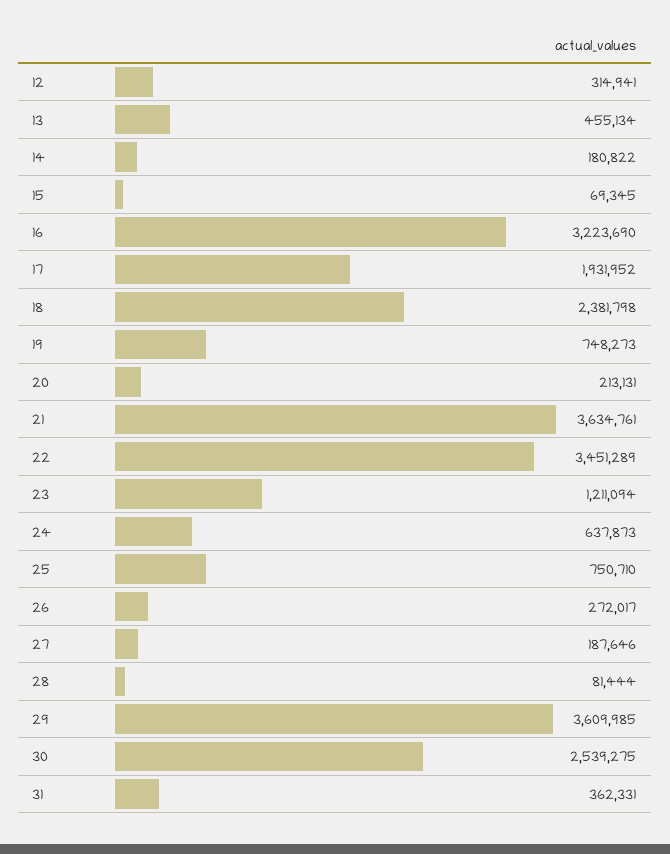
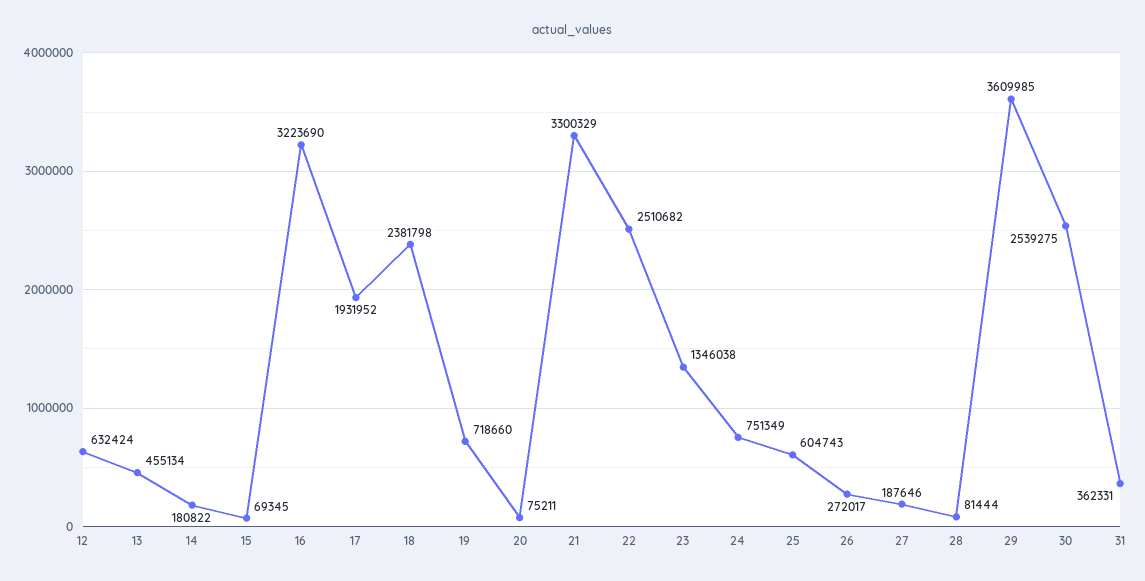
  {
-   "12": 314941,
+   "12": 632424,
    "13": 455134,
    "14": 180822,
    "15": 69345,
    "16": 3223690,
    "17": 1931952,
    "18": 2381798,
-   "19": 748273,
+   "19": 718660,
-   "20": 213131,
+   "20": 75211,
-   "21": 3634761,
+   "21": 3300329,
-   "22": 3451289,
+   "22": 2510682,
-   "23": 1211094,
+   "23": 1346038,
-   "24": 637873,
+   "24": 751349,
-   "25": 750710,
+   "25": 604743,
    "26": 272017,
    "27": 187646,
    "28": 81444,
    "29": 3609985,
    "30": 2539275,
    "31": 362331
  }

